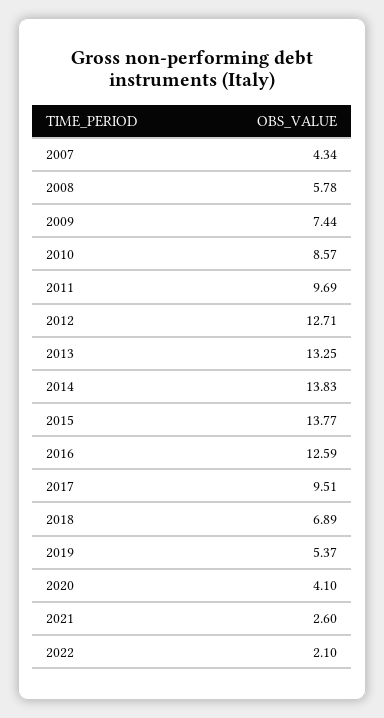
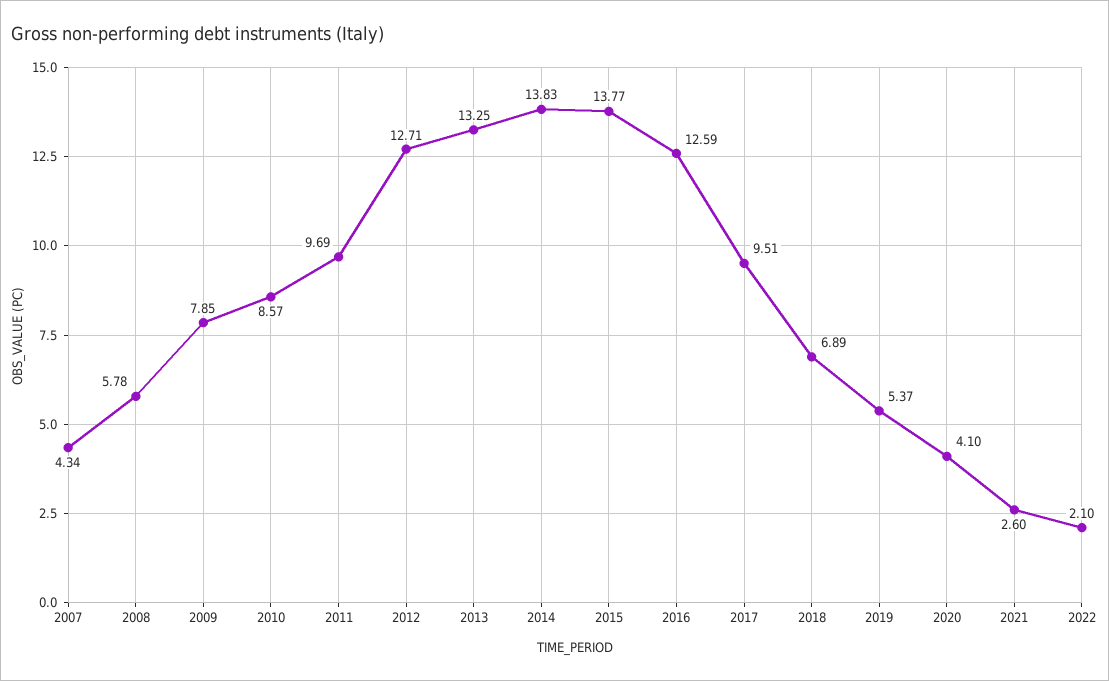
  {
    "2007": 4.34,
    "2008": 5.78,
-   "2009": 7.44,
+   "2009": 7.85,
    "2010": 8.57,
    "2011": 9.69,
    "2012": 12.71,
    "2013": 13.25,
    "2014": 13.83,
    "2015": 13.77,
    "2016": 12.59,
    "2017": 9.51,
    "2018": 6.89,
    "2019": 5.37,
    "2020": 4.1,
    "2021": 2.6,
    "2022": 2.1
  }

